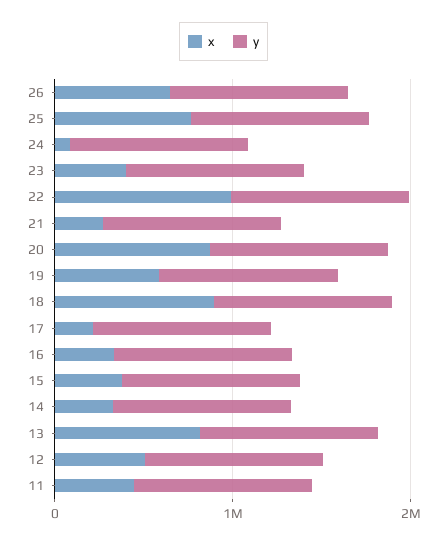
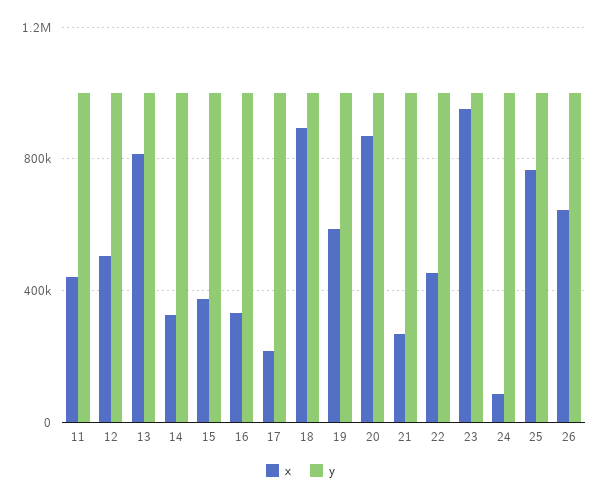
  {
    "x": {
      "26": 650000,
      "25": 750000,
      "24": 100000,
-     "23": 400000,
+     "23": 950000,
-     "22": 1000000,
+     "22": 450000,
      "21": 250000,
      "20": 850000,
      "19": 600000,
      "18": 900000,
      "17": 200000,
      "16": 350000,
      "15": 400000,
      "14": 350000,
      "13": 800000,
      "12": 500000,
      "11": 450000
    },
    "y": {
      "26": 1000000,
      "25": 1000000,
      "24": 1000000,
      "23": 1000000,
      "22": 1000000,
      "21": 1000000,
      "20": 1000000,
      "19": 1000000,
      "18": 1000000,
      "17": 1000000,
      "16": 1000000,
      "15": 1000000,
      "14": 1000000,
      "13": 1000000,
      "12": 1000000,
      "11": 1000000
    }
  }

